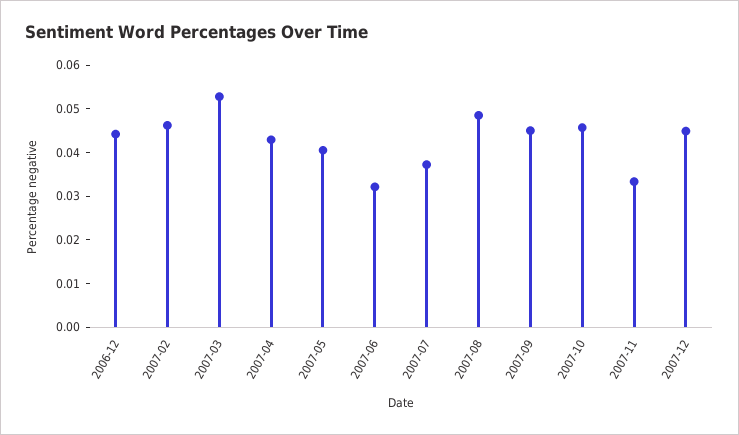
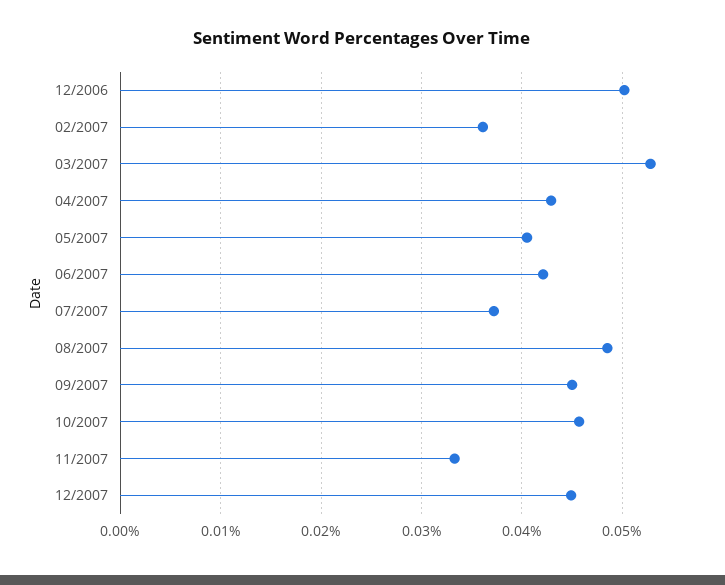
  {
-   "2006-12": 0.044,
+   "2006-12": 0.05,
-   "2007-02": 0.046,
+   "2007-02": 0.036,
    "2007-03": 0.053,
    "2007-04": 0.043,
    "2007-05": 0.041,
-   "2007-06": 0.032,
+   "2007-06": 0.042,
    "2007-07": 0.037,
    "2007-08": 0.049,
    "2007-09": 0.045,
    "2007-10": 0.046,
    "2007-11": 0.033,
    "2007-12": 0.045
  }

